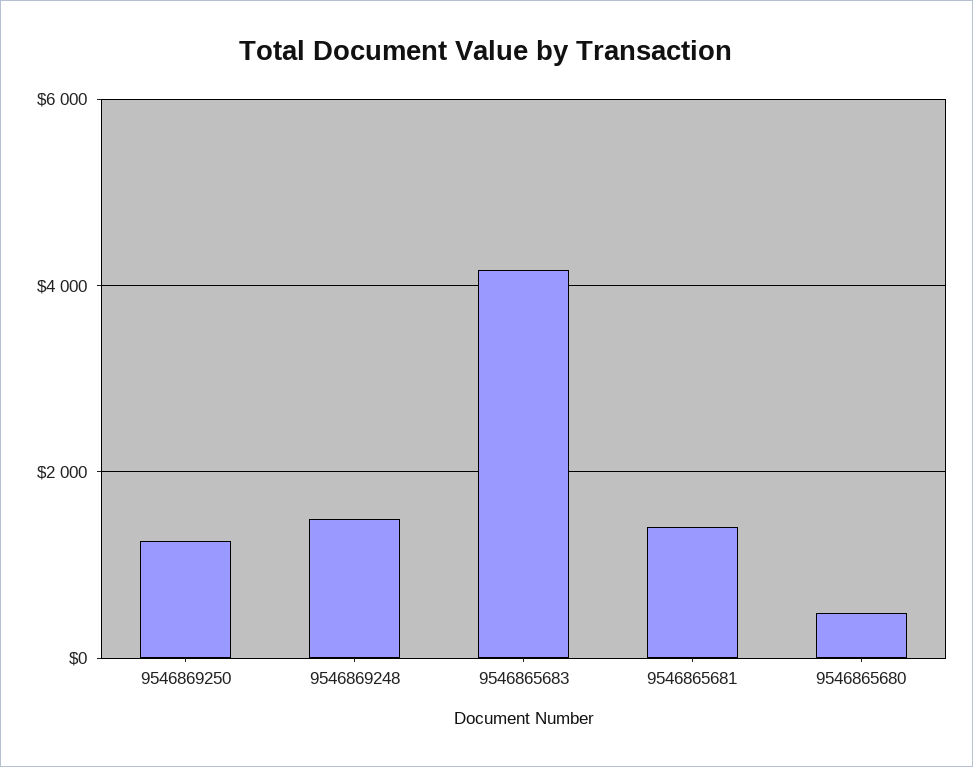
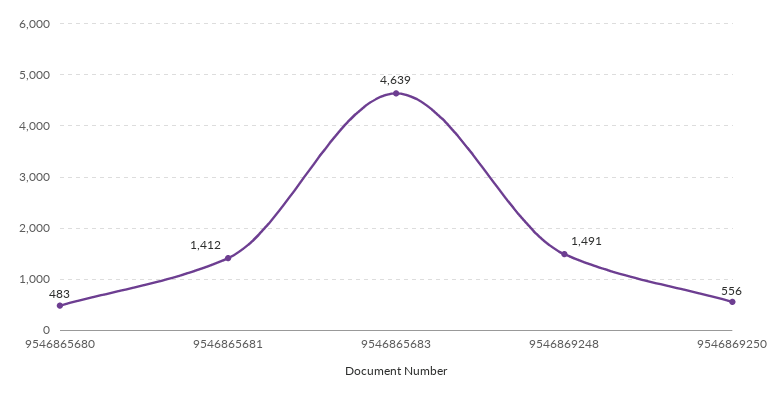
  {
-   "9546869250": 1200,
+   "9546869250": 556,
    "9546869248": 1491,
-   "9546865683": 4200,
+   "9546865683": 4639,
    "9546865681": 1412,
    "9546865680": 483
  }

